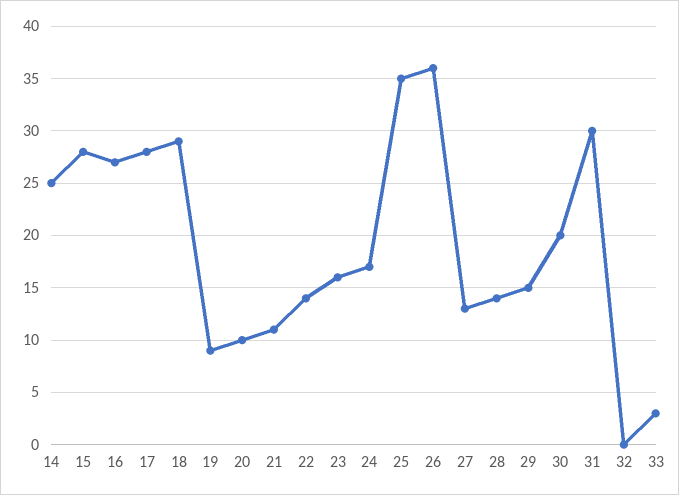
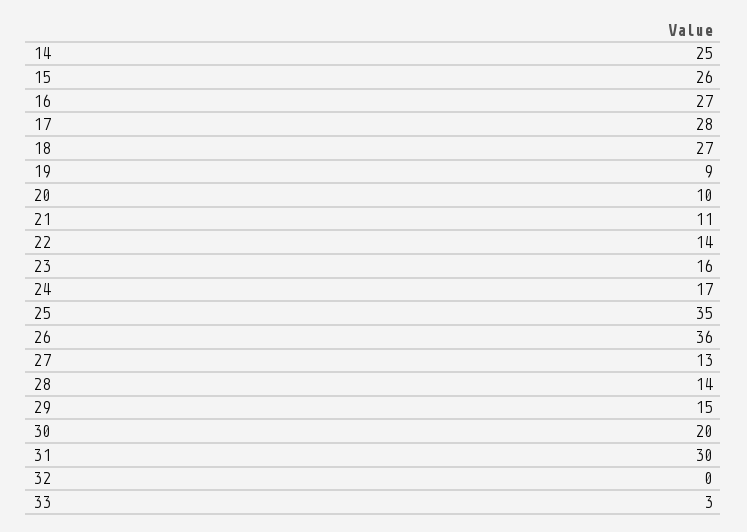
  {
    "14": 25,
-   "15": 28,
+   "15": 26,
    "16": 27,
    "17": 28,
-   "18": 29,
+   "18": 27,
    "19": 9,
    "20": 10,
    "21": 11,
    "22": 14,
    "23": 16,
    "24": 17,
    "25": 35,
    "26": 36,
    "27": 13,
    "28": 14,
    "29": 15,
    "30": 20,
    "31": 30,
    "32": 0,
    "33": 3
  }

